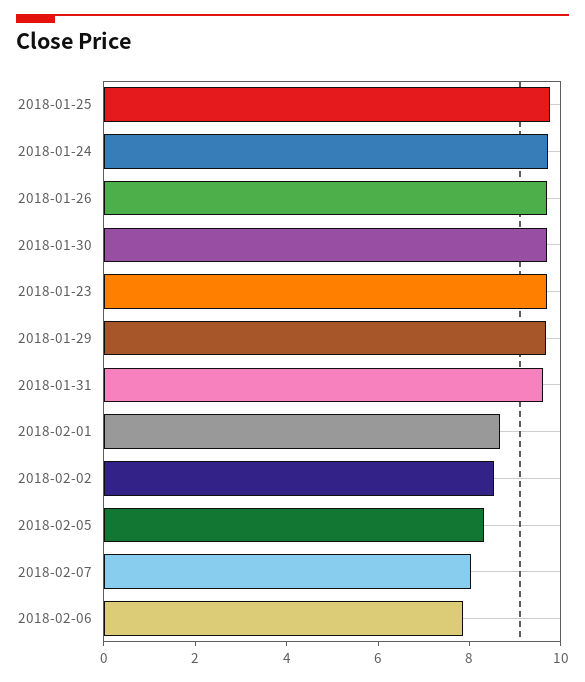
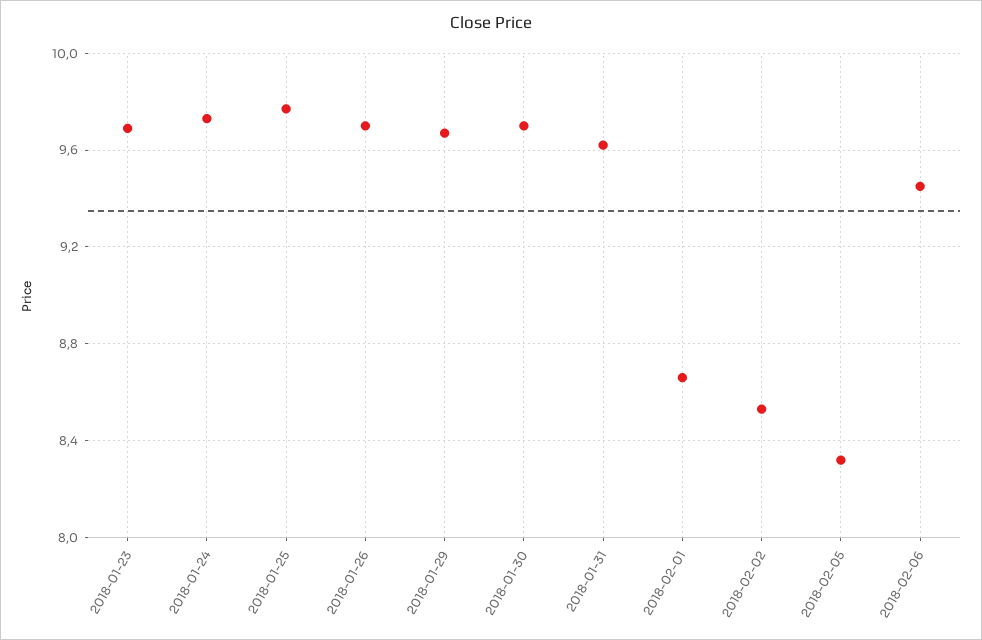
  {
    "2018-01-25": 9.75,
    "2018-01-24": 9.75,
    "2018-01-26": 9.7,
    "2018-01-30": 9.7,
    "2018-01-23": 9.7,
    "2018-01-29": 9.65,
    "2018-01-31": 9.6,
    "2018-02-01": 8.65,
    "2018-02-02": 8.55,
    "2018-02-05": 8.3,
-   "2018-02-07": 8,
-   "2018-02-06": 8
+   "2018-02-06": 9.45
  }

